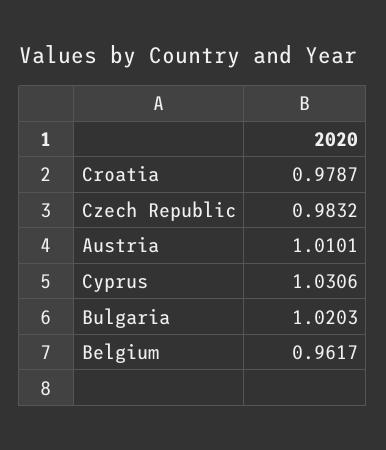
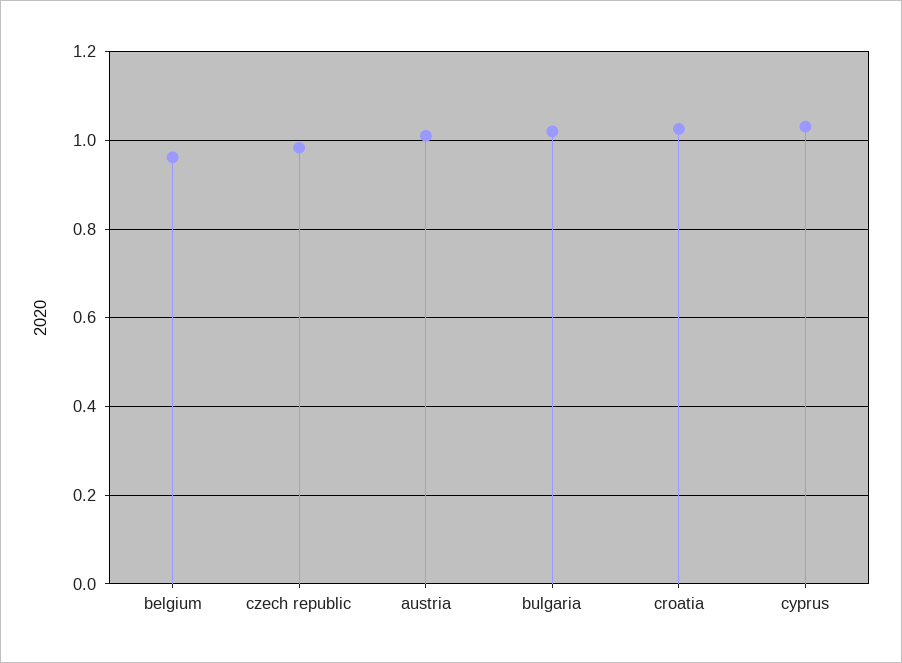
  {
-   "Croatia": 0.9787,
+   "Croatia": 1.02,
    "Czech Republic": 0.9832,
    "Austria": 1.0101,
    "Cyprus": 1.0306,
    "Bulgaria": 1.0203,
    "Belgium": 0.9617
  }

